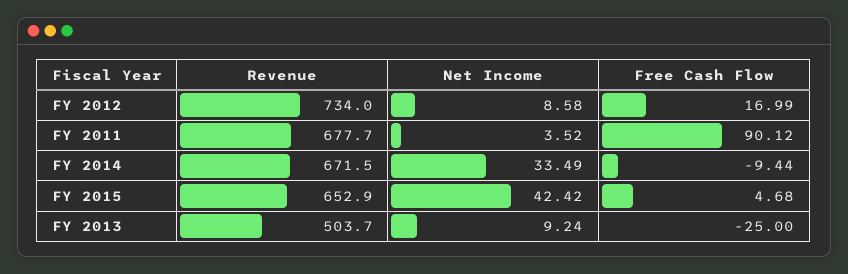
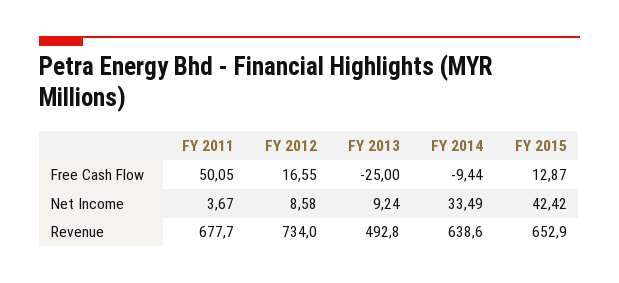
  {
    "Revenue": {
      "FY 2012": 734,
      "FY 2011": 677.7,
-     "FY 2014": 671.5,
+     "FY 2014": 638.6,
      "FY 2015": 652.9,
-     "FY 2013": 503.7
+     "FY 2013": 492.8
    },
    "Net Income": {
      "FY 2012": 8.58,
-     "FY 2011": 3.52,
+     "FY 2011": 3.67,
      "FY 2014": 33.49,
      "FY 2015": 42.42,
      "FY 2013": 9.24
    },
    "Free Cash Flow": {
-     "FY 2012": 16.99,
+     "FY 2012": 16.55,
-     "FY 2011": 90.12,
+     "FY 2011": 50.05,
      "FY 2014": -9.44,
-     "FY 2015": 4.68,
+     "FY 2015": 12.87,
      "FY 2013": -25
    }
  }

